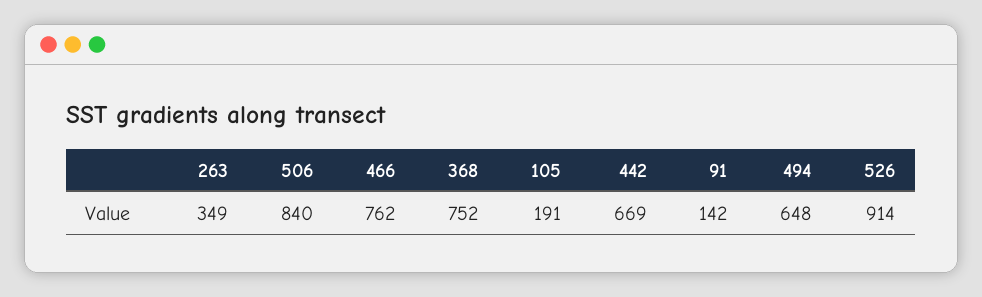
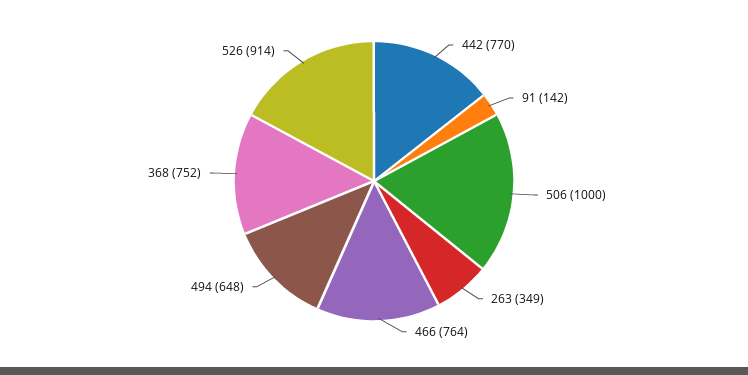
  {
    "263": 349,
-   "506": 840,
+   "506": 1000,
-   "466": 762,
+   "466": 764,
    "368": 752,
-   "105": 191,
-   "442": 669,
+   "442": 770,
    "91": 142,
    "494": 648,
    "526": 914
  }

